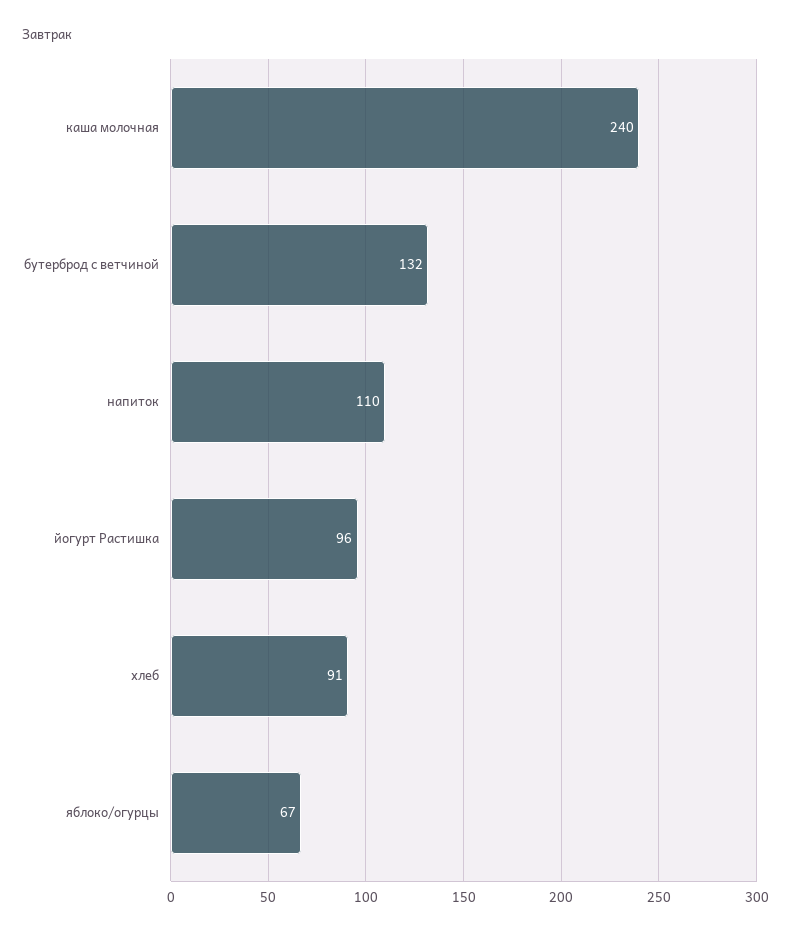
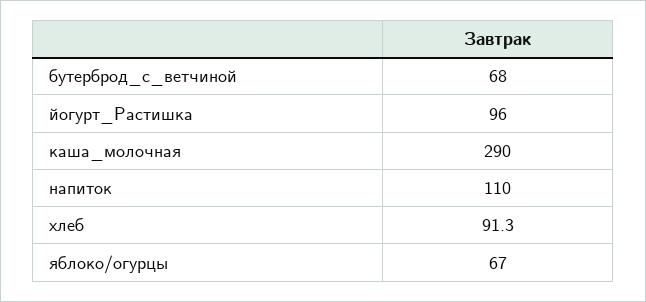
  {
-   "каша молочная": 240,
+   "каша молочная": 290,
-   "бутерброд с ветчиной": 132,
+   "бутерброд с ветчиной": 68,
    "напиток": 110,
    "йогурт Растишка": 96,
    "хлеб": 91.3,
    "яблоко/огурцы": 67
  }

